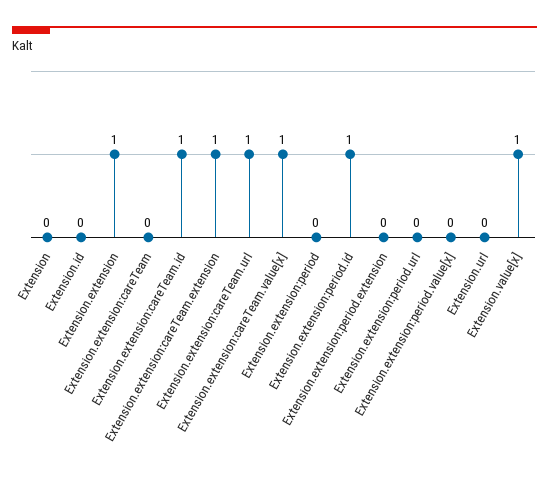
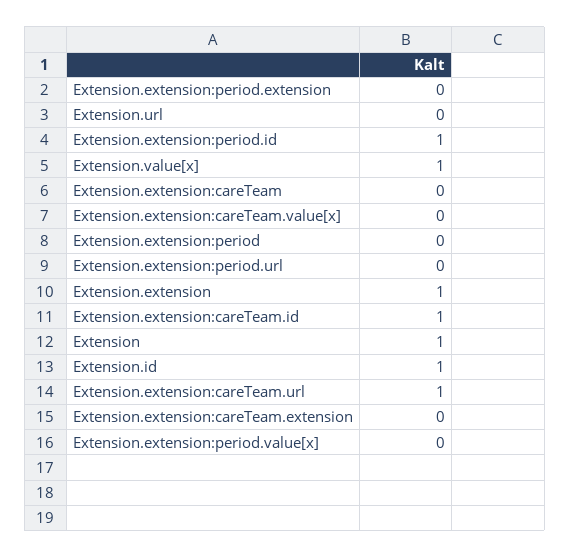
  {
-   "Extension": 0,
+   "Extension": 1,
-   "Extension.id": 0,
+   "Extension.id": 1,
    "Extension.extension": 1,
    "Extension.extension:careTeam": 0,
    "Extension.extension:careTeam.id": 1,
-   "Extension.extension:careTeam.extension": 1,
+   "Extension.extension:careTeam.extension": 0,
    "Extension.extension:careTeam.url": 1,
-   "Extension.extension:careTeam.value[x]": 1,
+   "Extension.extension:careTeam.value[x]": 0,
    "Extension.extension:period": 0,
    "Extension.extension:period.id": 1,
    "Extension.extension:period.extension": 0,
    "Extension.extension:period.url": 0,
    "Extension.extension:period.value[x]": 0,
    "Extension.url": 0,
    "Extension.value[x]": 1
  }

